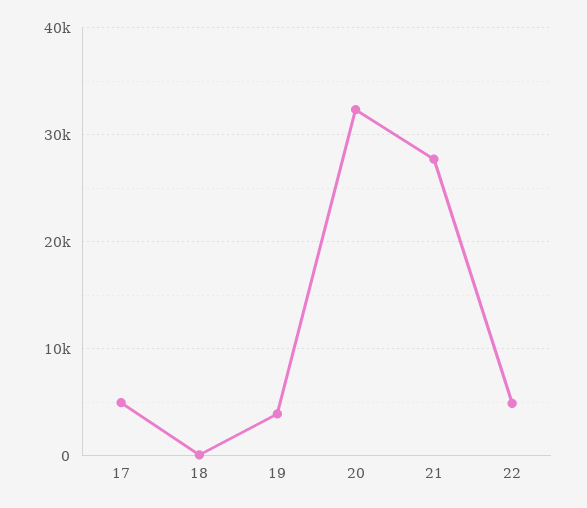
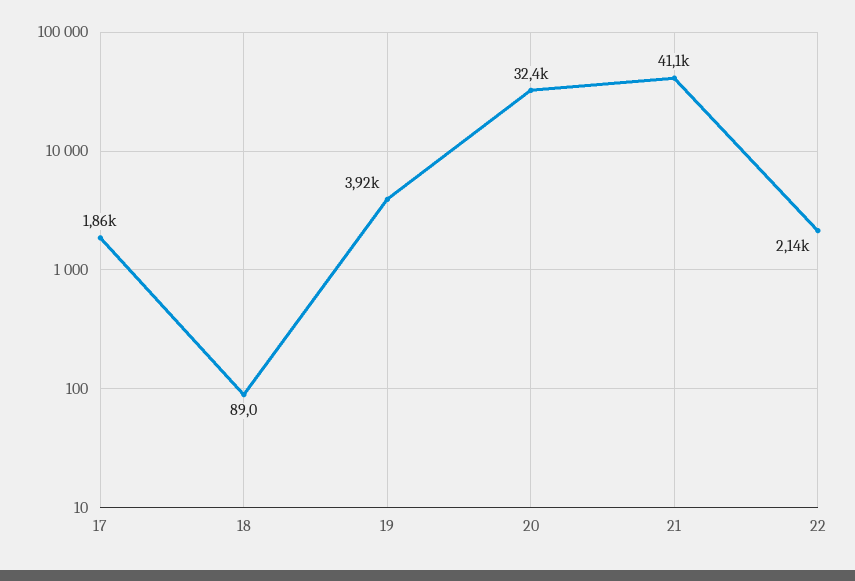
  {
-   "17": 5000,
+   "17": 1860,
    "18": 89,
    "19": 3920,
    "20": 32400,
-   "21": 28000,
+   "21": 41100,
-   "22": 5000
+   "22": 2140
  }

